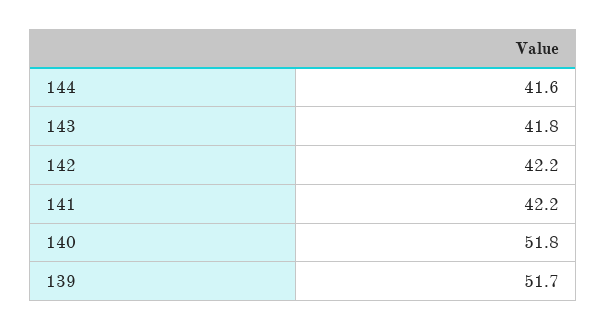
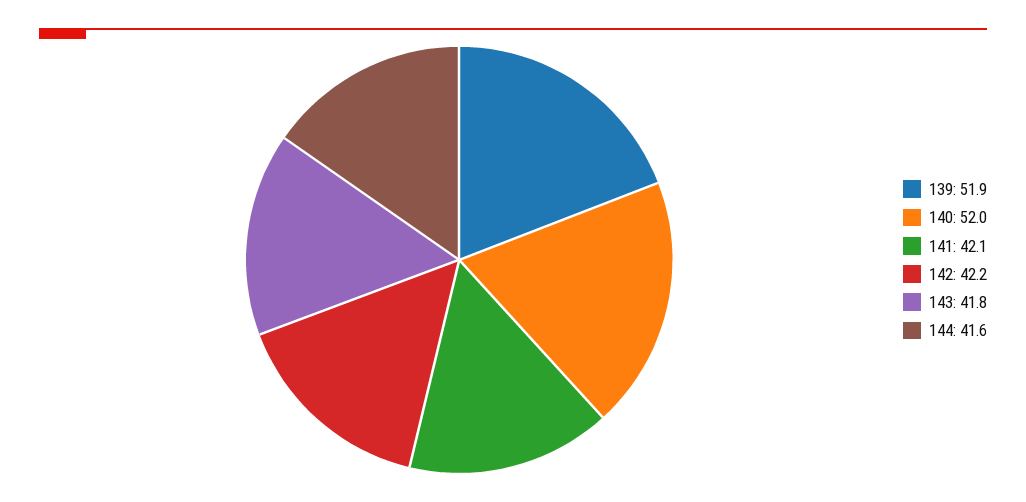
  {
    "144": 41.6,
    "143": 41.8,
    "142": 42.2,
-   "141": 42.2,
+   "141": 42.1,
-   "140": 51.8,
+   "140": 52,
-   "139": 51.7
+   "139": 51.9
  }

